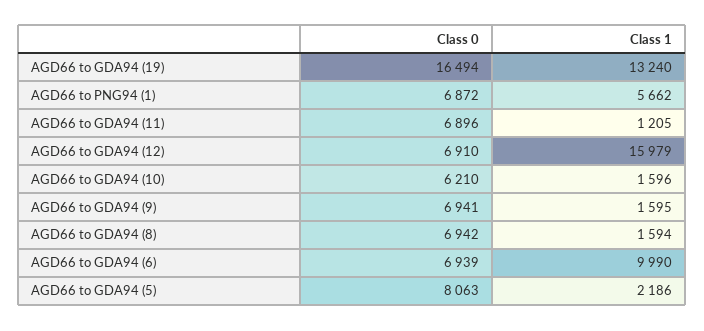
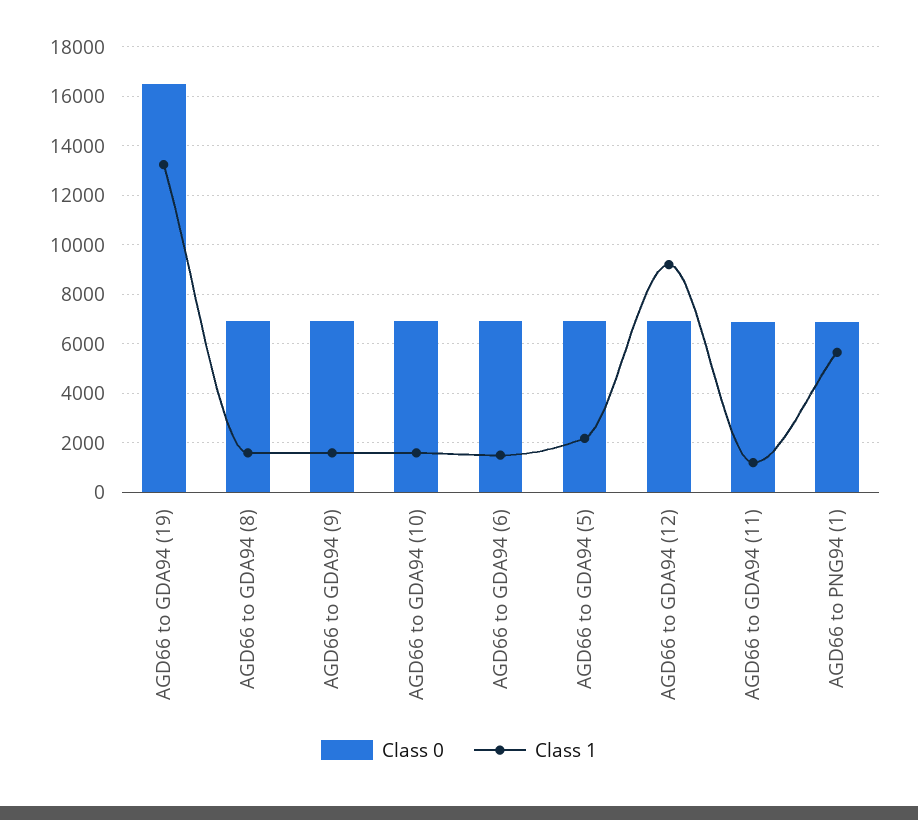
  {
    "Class 0": {
      "AGD66 to GDA94 (19)": 16494,
      "AGD66 to PNG94 (1)": 6872,
      "AGD66 to GDA94 (11)": 6896,
      "AGD66 to GDA94 (12)": 6910,
-     "AGD66 to GDA94 (10)": 6210,
+     "AGD66 to GDA94 (10)": 7000,
      "AGD66 to GDA94 (9)": 6941,
      "AGD66 to GDA94 (8)": 6942,
      "AGD66 to GDA94 (6)": 6939,
-     "AGD66 to GDA94 (5)": 8063
+     "AGD66 to GDA94 (5)": 7000
    },
    "Class 1": {
      "AGD66 to GDA94 (19)": 13240,
      "AGD66 to PNG94 (1)": 5662,
      "AGD66 to GDA94 (11)": 1205,
-     "AGD66 to GDA94 (12)": 15979,
+     "AGD66 to GDA94 (12)": 9250,
      "AGD66 to GDA94 (10)": 1596,
      "AGD66 to GDA94 (9)": 1595,
      "AGD66 to GDA94 (8)": 1594,
-     "AGD66 to GDA94 (6)": 9990,
+     "AGD66 to GDA94 (6)": 1500,
      "AGD66 to GDA94 (5)": 2186
    }
  }

